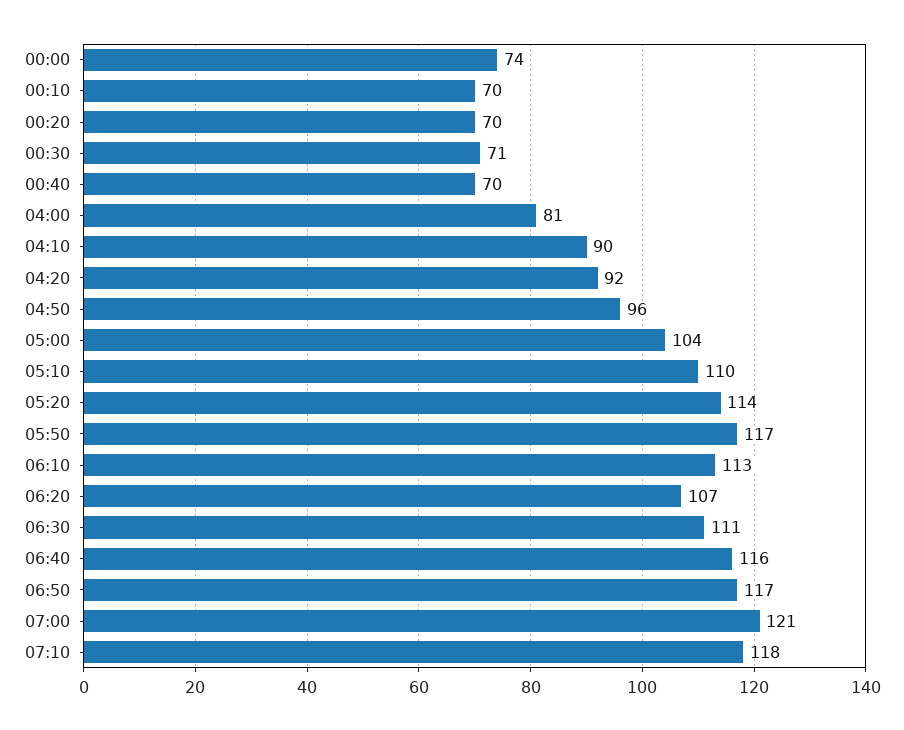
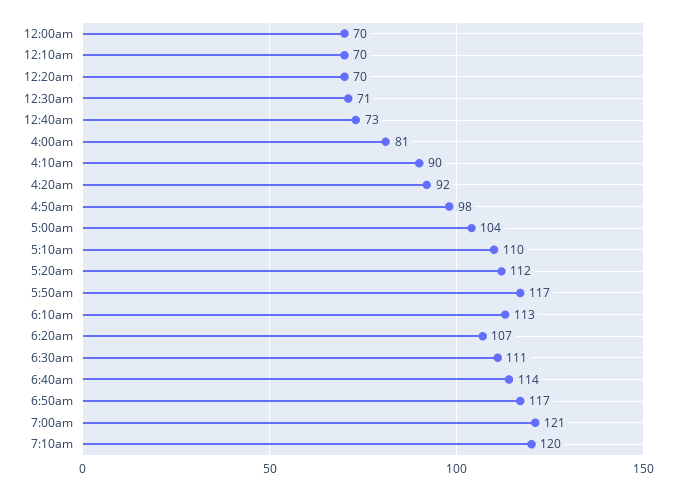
  {
-   "00:00": 74,
+   "00:00": 70,
    "00:10": 70,
    "00:20": 70,
    "00:30": 71,
-   "00:40": 70,
+   "00:40": 73,
    "04:00": 81,
    "04:10": 90,
    "04:20": 92,
-   "04:50": 96,
+   "04:50": 98,
    "05:00": 104,
    "05:10": 110,
-   "05:20": 114,
+   "05:20": 112,
    "05:50": 117,
    "06:10": 113,
    "06:20": 107,
    "06:30": 111,
-   "06:40": 116,
+   "06:40": 114,
    "06:50": 117,
    "07:00": 121,
-   "07:10": 118
+   "07:10": 120
  }

